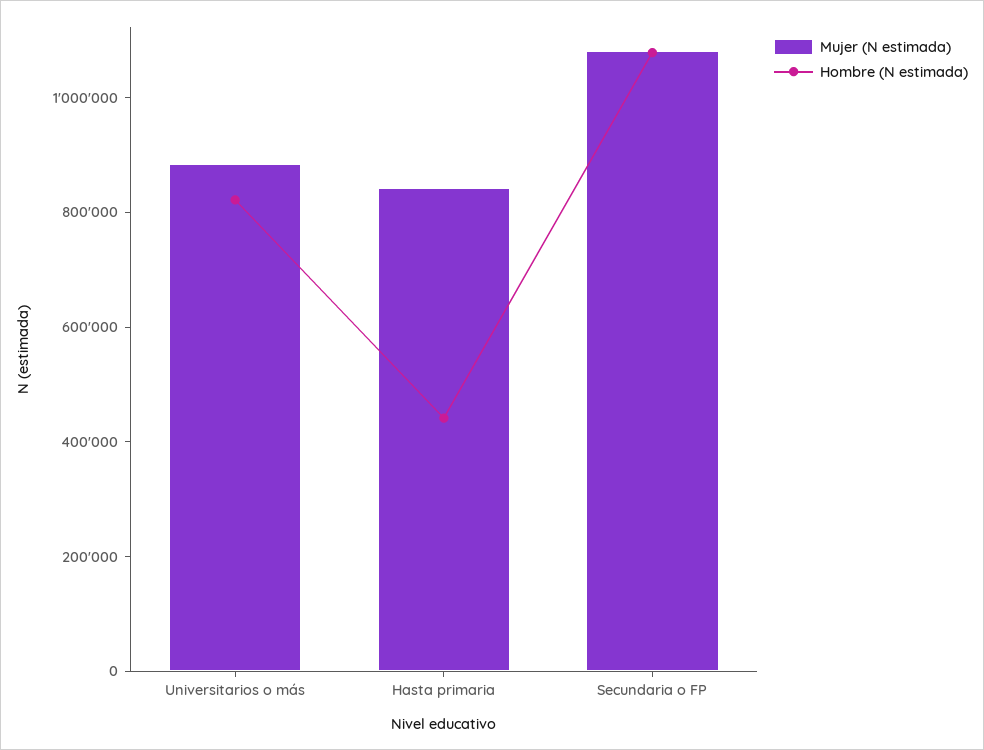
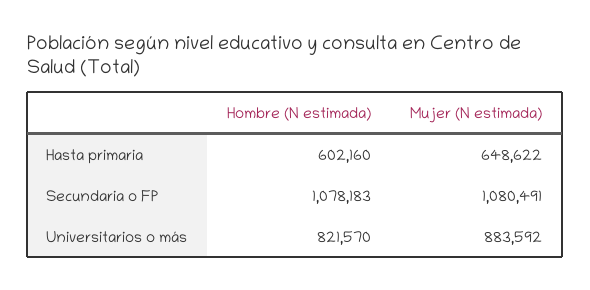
  {
    "Mujer (N estimada)": {
      "Universitarios o más": 883592,
-     "Hasta primaria": 850000,
+     "Hasta primaria": 648622,
      "Secundaria o FP": 1080491
    },
    "Hombre (N estimada)": {
      "Universitarios o más": 821570,
-     "Hasta primaria": 450000,
+     "Hasta primaria": 602160,
      "Secundaria o FP": 1078183
    }
  }

